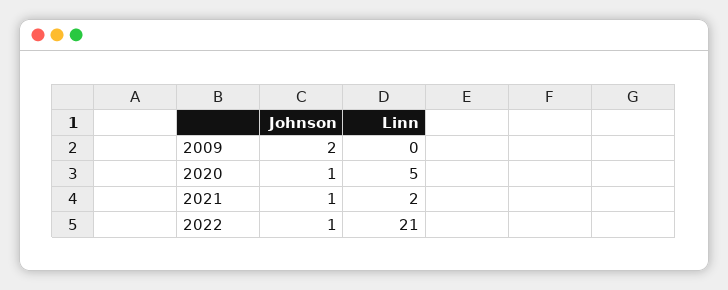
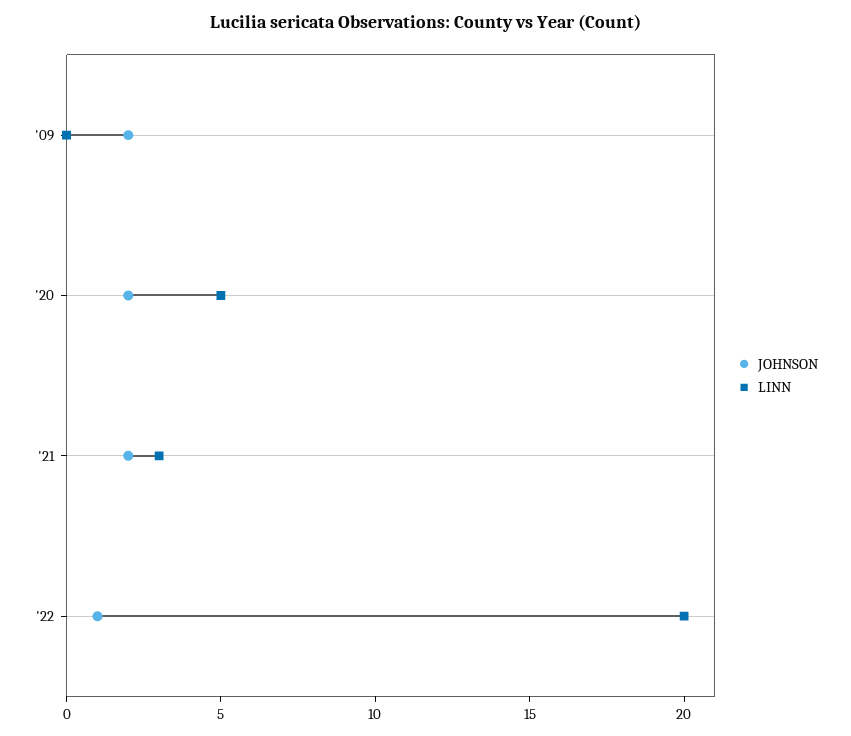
  {
    "Johnson": {
      "2009": 2,
-     "2020": 1,
+     "2020": 2,
-     "2021": 1,
+     "2021": 2,
      "2022": 1
    },
    "Linn": {
      "2009": 0,
      "2020": 5,
-     "2021": 2,
+     "2021": 3,
-     "2022": 21
+     "2022": 20
    }
  }

